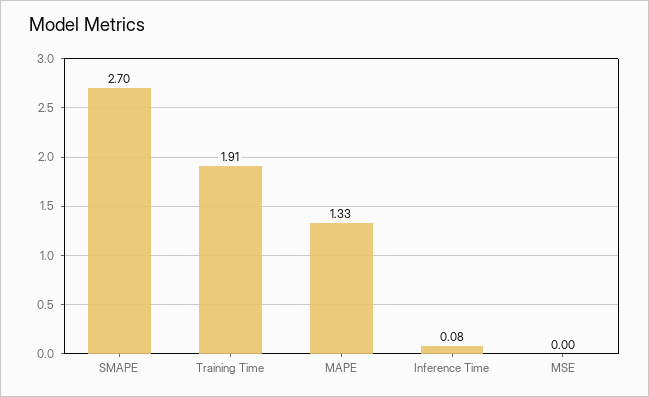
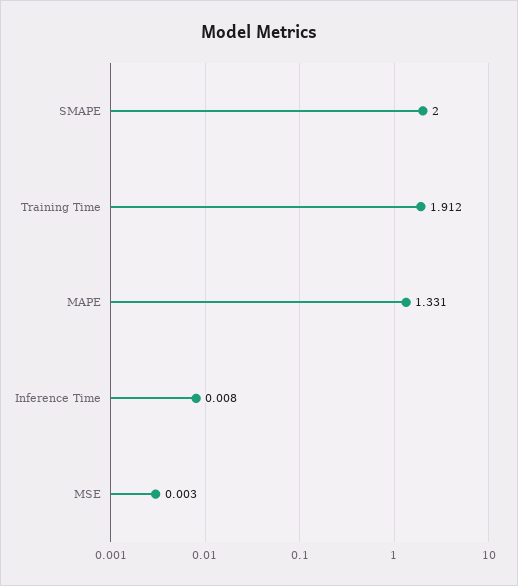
  {
-   "SMAPE": 2.7,
+   "SMAPE": 2,
    "Training Time": 1.912,
    "MAPE": 1.331,
-   "Inference Time": 0.08,
+   "Inference Time": 0.008,
    "MSE": 0.003
  }

